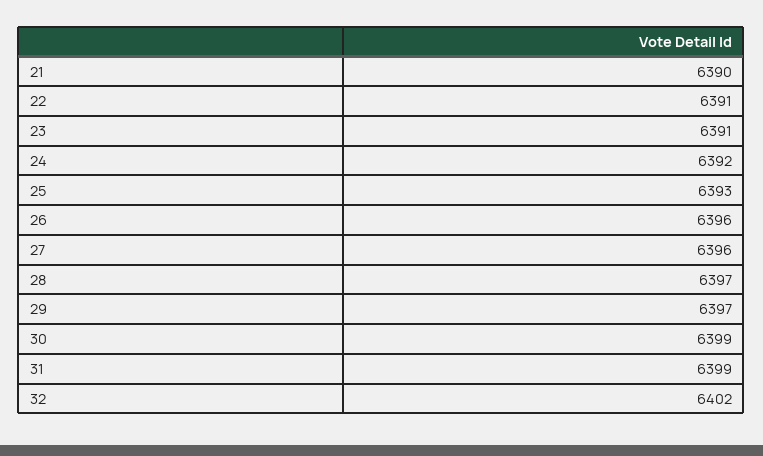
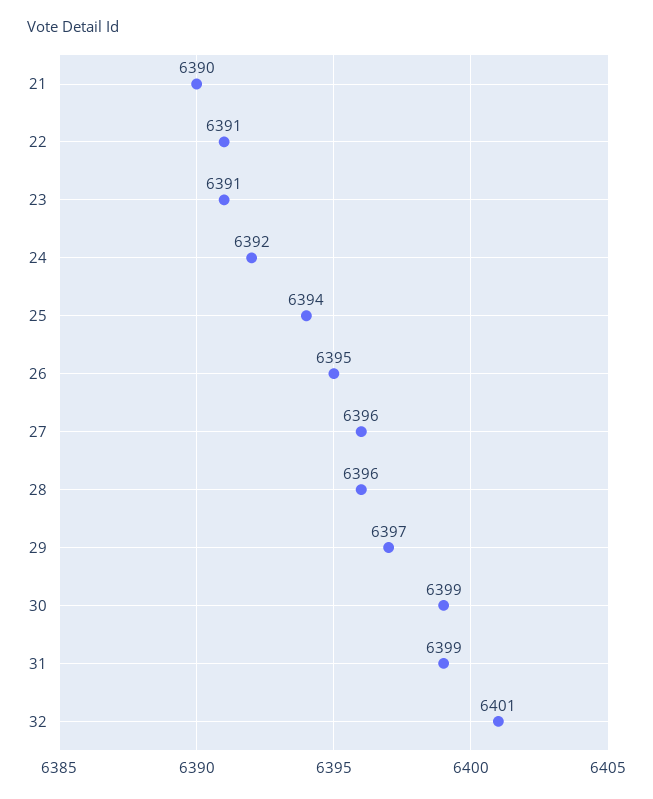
  {
    "21": 6390,
    "22": 6391,
    "23": 6391,
    "24": 6392,
-   "25": 6393,
+   "25": 6394,
-   "26": 6396,
+   "26": 6395,
    "27": 6396,
-   "28": 6397,
+   "28": 6396,
    "29": 6397,
    "30": 6399,
    "31": 6399,
-   "32": 6402
+   "32": 6401
  }

